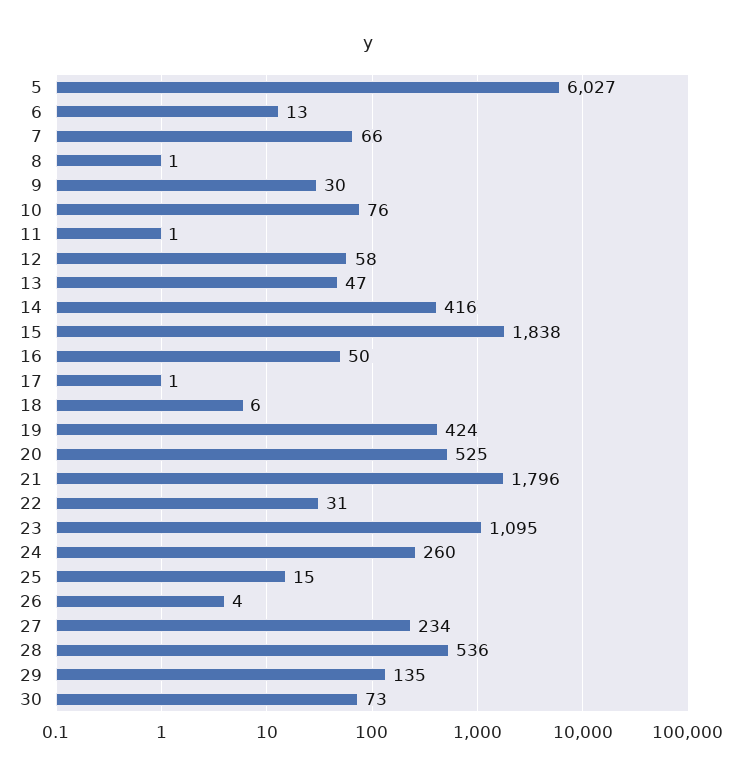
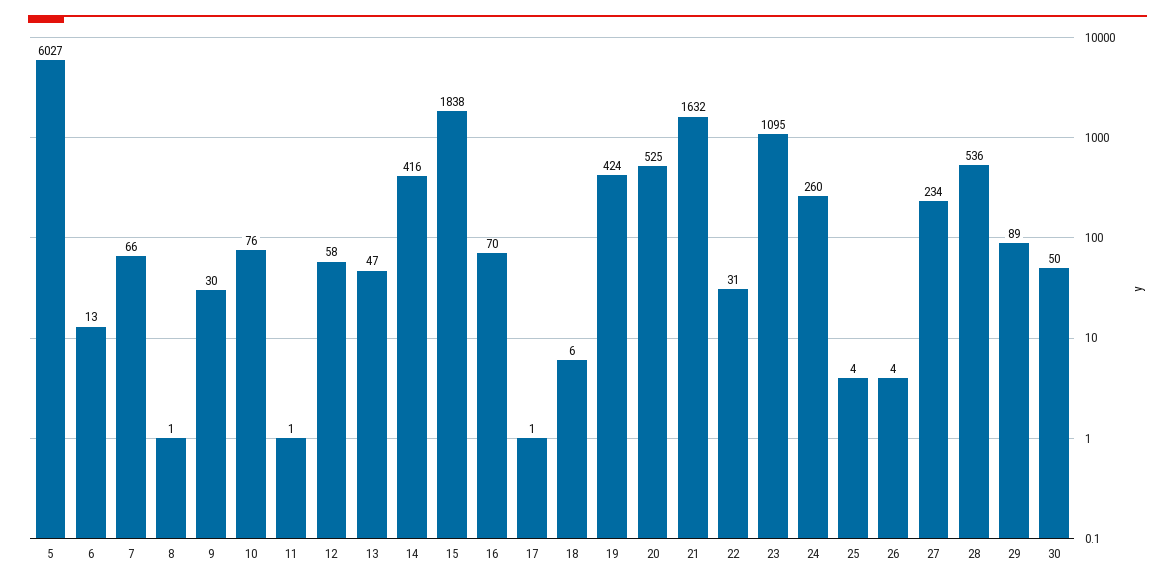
  {
    "5": 6027,
    "6": 13,
    "7": 66,
    "8": 1,
    "9": 30,
    "10": 76,
    "11": 1,
    "12": 58,
    "13": 47,
    "14": 416,
    "15": 1838,
-   "16": 50,
+   "16": 70,
    "17": 1,
    "18": 6,
    "19": 424,
    "20": 525,
-   "21": 1796,
+   "21": 1632,
    "22": 31,
    "23": 1095,
    "24": 260,
-   "25": 15,
+   "25": 4,
    "26": 4,
    "27": 234,
    "28": 536,
-   "29": 135,
+   "29": 89,
-   "30": 73
+   "30": 50
  }

